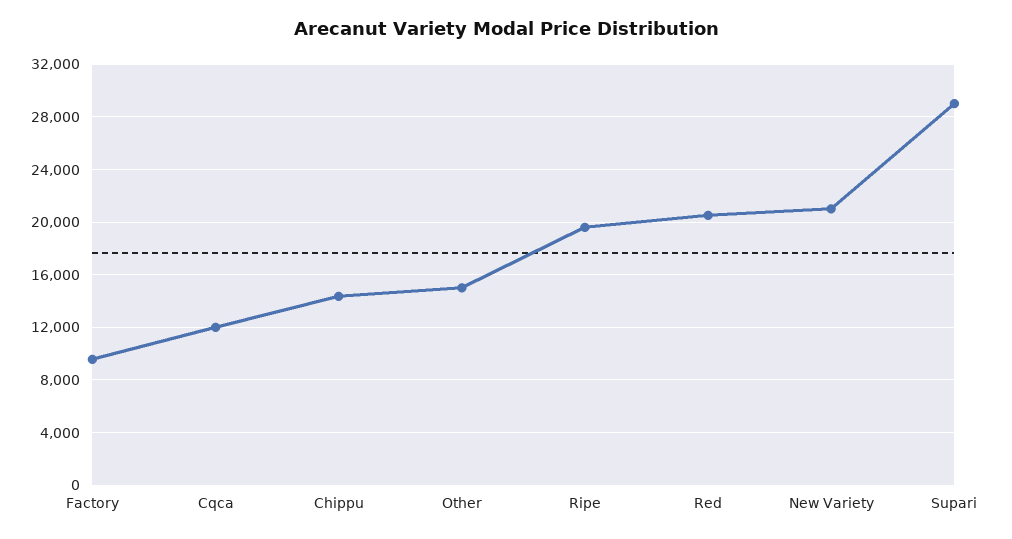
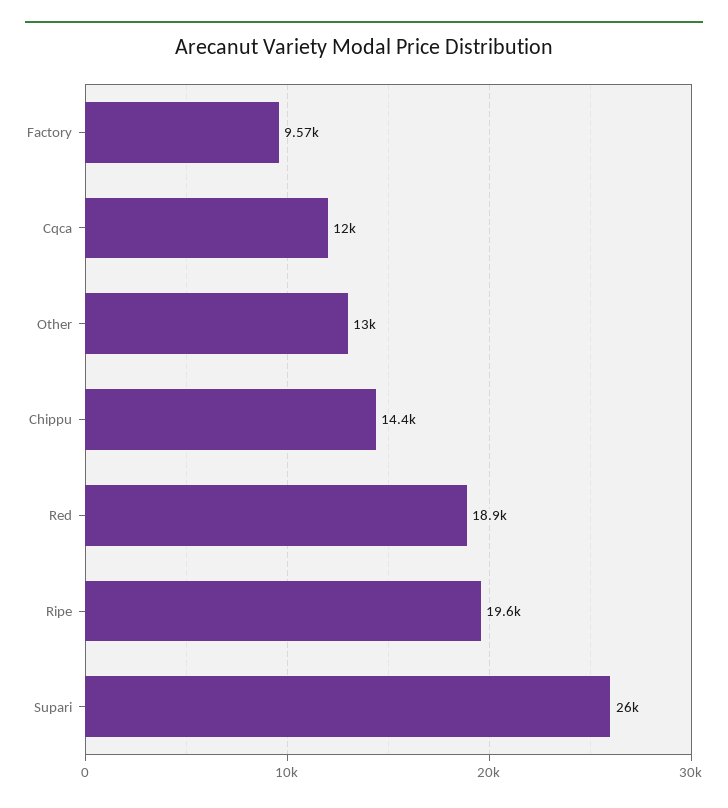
  {
    "Factory": 9570,
    "Cqca": 12000,
    "Chippu": 14400,
-   "Other": 15000,
+   "Other": 13000,
    "Ripe": 19600,
-   "Red": 20500,
+   "Red": 18900,
-   "New Variety": 21000,
-   "Supari": 29000
+   "Supari": 26000
  }

